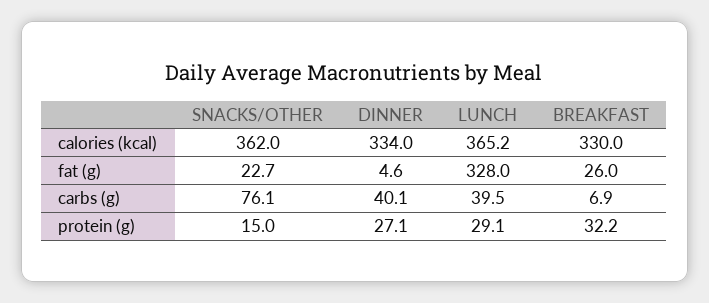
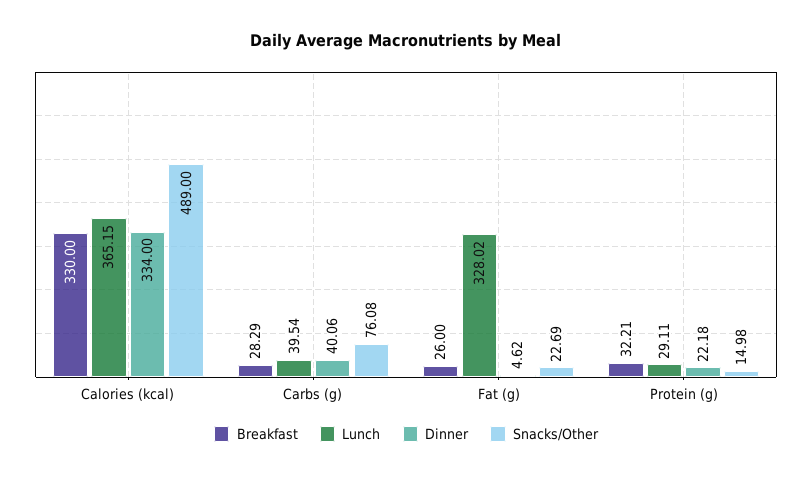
  {
    "SNACKS/OTHER": {
-     "calories (kcal)": 362,
+     "calories (kcal)": 489,
      "fat (g)": 22.69,
      "carbs (g)": 76.08,
      "protein (g)": 14.98
    },
    "DINNER": {
      "calories (kcal)": 334,
      "fat (g)": 4.62,
      "carbs (g)": 40.06,
-     "protein (g)": 27.1
+     "protein (g)": 22.18
    },
    "LUNCH": {
      "calories (kcal)": 365.15,
      "fat (g)": 328.02,
      "carbs (g)": 39.54,
      "protein (g)": 29.11
    },
    "BREAKFAST": {
      "calories (kcal)": 330,
      "fat (g)": 26,
-     "carbs (g)": 6.9,
+     "carbs (g)": 28.29,
      "protein (g)": 32.21
    }
  }

